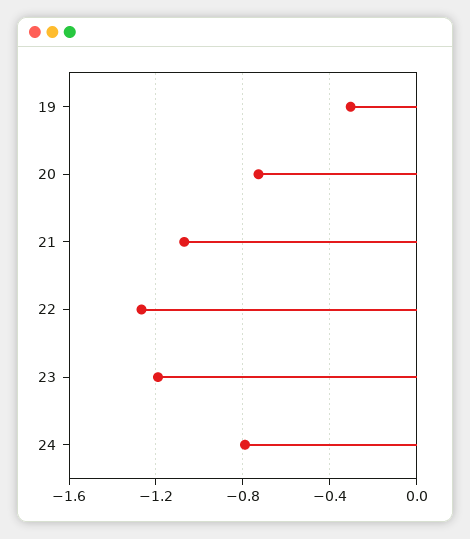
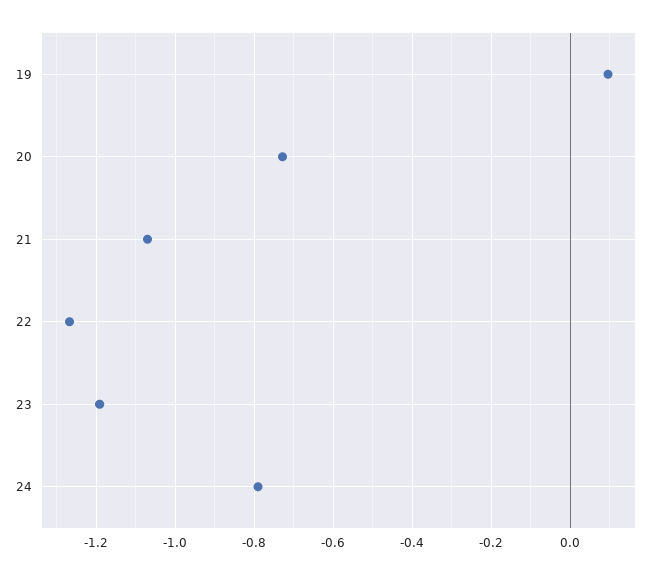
  {
-   "19": -0.3,
+   "19": 0.1,
    "20": -0.72,
    "21": -1.08,
    "22": -1.26,
    "23": -1.2,
    "24": -0.8
  }

